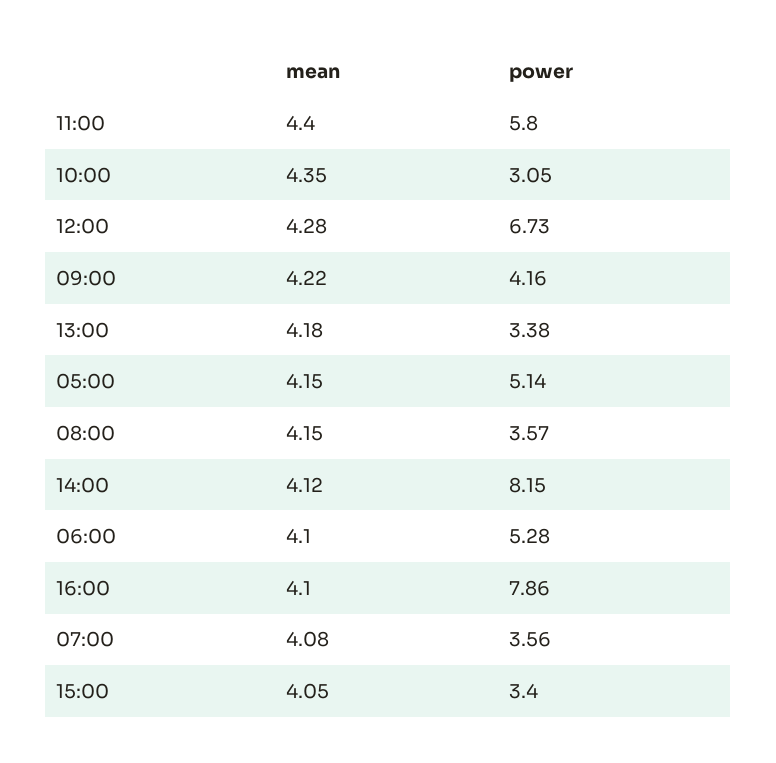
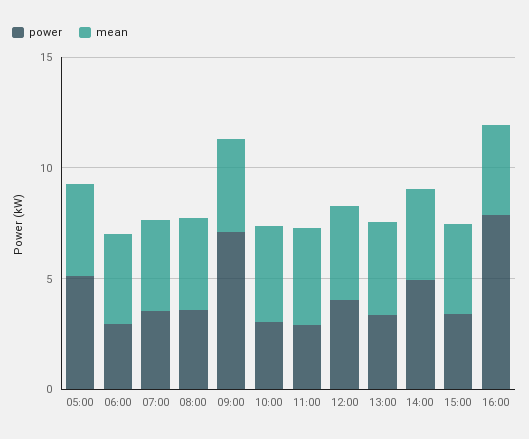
  {
    "mean": {
      "11:00": 4.4,
      "10:00": 4.35,
      "12:00": 4.28,
      "09:00": 4.22,
      "13:00": 4.18,
      "05:00": 4.15,
      "08:00": 4.15,
      "14:00": 4.12,
      "06:00": 4.1,
      "16:00": 4.1,
      "07:00": 4.08,
      "15:00": 4.05
    },
    "power": {
-     "11:00": 5.8,
+     "11:00": 3,
      "10:00": 3.05,
-     "12:00": 6.73,
+     "12:00": 4,
-     "09:00": 4.16,
+     "09:00": 7,
      "13:00": 3.38,
      "05:00": 5.14,
      "08:00": 3.57,
-     "14:00": 8.15,
+     "14:00": 5,
-     "06:00": 5.28,
+     "06:00": 3,
      "16:00": 7.86,
      "07:00": 3.56,
      "15:00": 3.4
    }
  }

